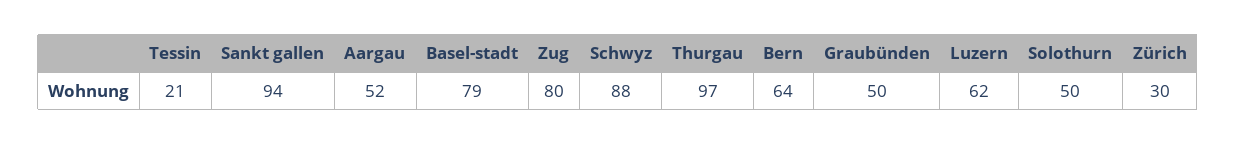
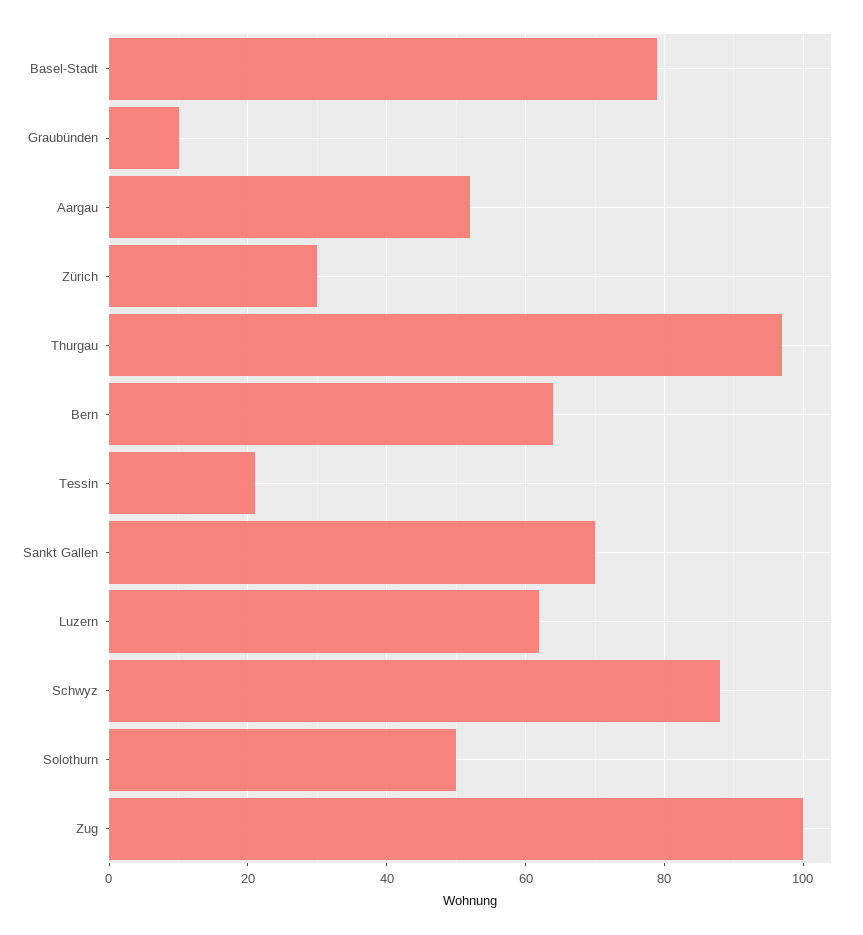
  {
    "Tessin": 21,
-   "Sankt gallen": 94,
+   "Sankt gallen": 70,
    "Aargau": 52,
    "Basel-stadt": 79,
-   "Zug": 80,
+   "Zug": 100,
    "Schwyz": 88,
    "Thurgau": 97,
    "Bern": 64,
-   "Graubünden": 50,
+   "Graubünden": 10,
    "Luzern": 62,
    "Solothurn": 50,
    "Zürich": 30
  }

